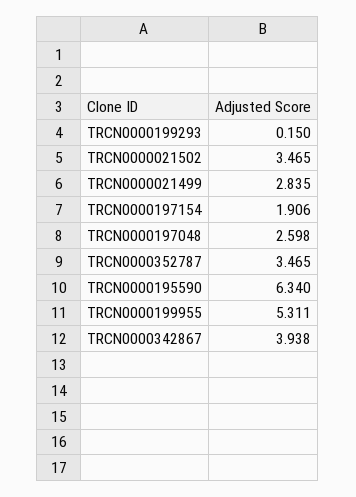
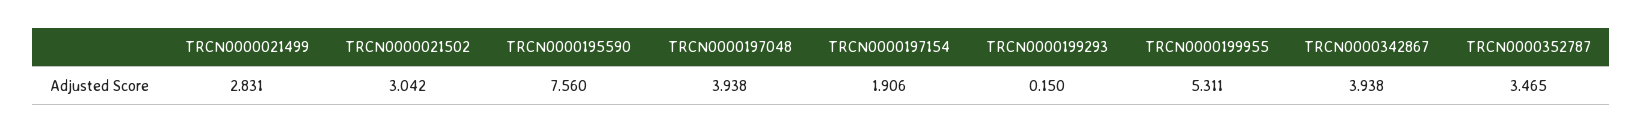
  {
    "TRCN0000199293": 0.15,
-   "TRCN0000021502": 3.465,
+   "TRCN0000021502": 3.042,
-   "TRCN0000021499": 2.835,
+   "TRCN0000021499": 2.831,
    "TRCN0000197154": 1.906,
-   "TRCN0000197048": 2.598,
+   "TRCN0000197048": 3.938,
    "TRCN0000352787": 3.465,
-   "TRCN0000195590": 6.34,
+   "TRCN0000195590": 7.56,
    "TRCN0000199955": 5.311,
    "TRCN0000342867": 3.938
  }

